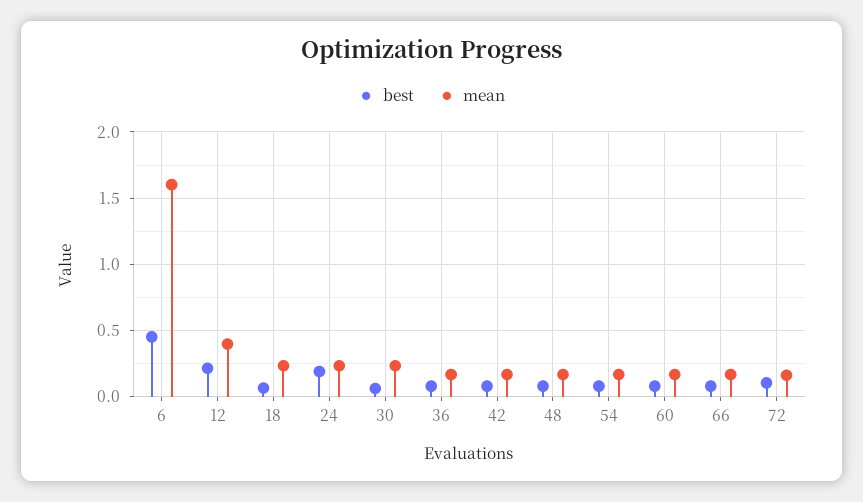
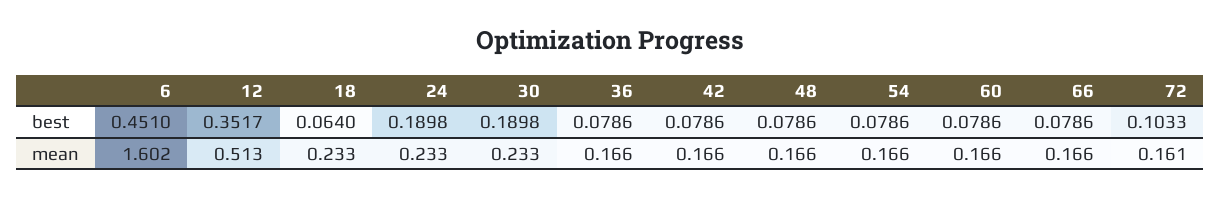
  {
    "best": {
      "6": 0.451,
-     "12": 0.2,
+     "12": 0.3517,
      "18": 0.064,
      "24": 0.1898,
-     "30": 0.05,
+     "30": 0.1898,
      "36": 0.0786,
      "42": 0.0786,
      "48": 0.0786,
      "54": 0.0786,
      "60": 0.0786,
      "66": 0.0786,
      "72": 0.1033
    },
    "mean": {
      "6": 1.602,
-     "12": 0.4,
+     "12": 0.513,
      "18": 0.233,
      "24": 0.233,
      "30": 0.233,
      "36": 0.166,
      "42": 0.166,
      "48": 0.166,
      "54": 0.166,
      "60": 0.166,
      "66": 0.166,
      "72": 0.161
    }
  }

